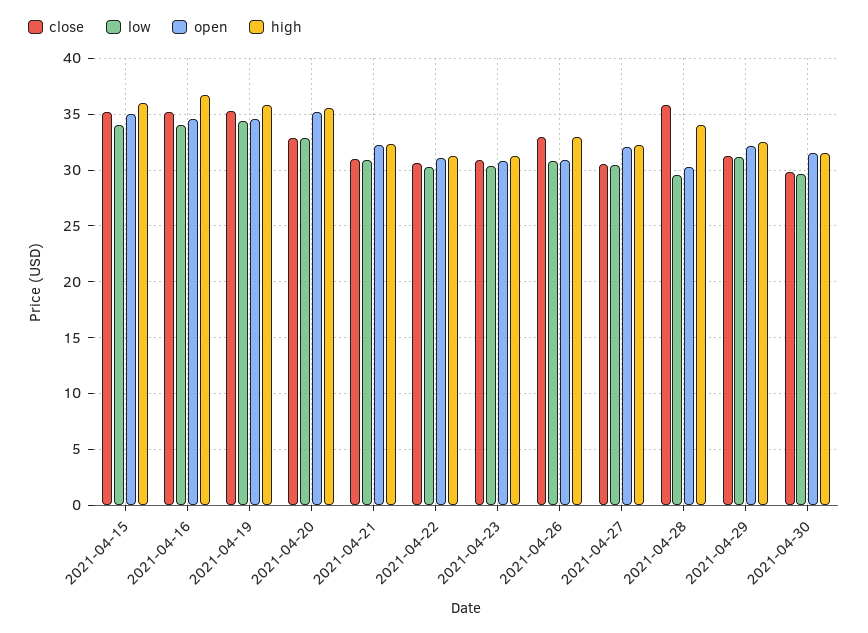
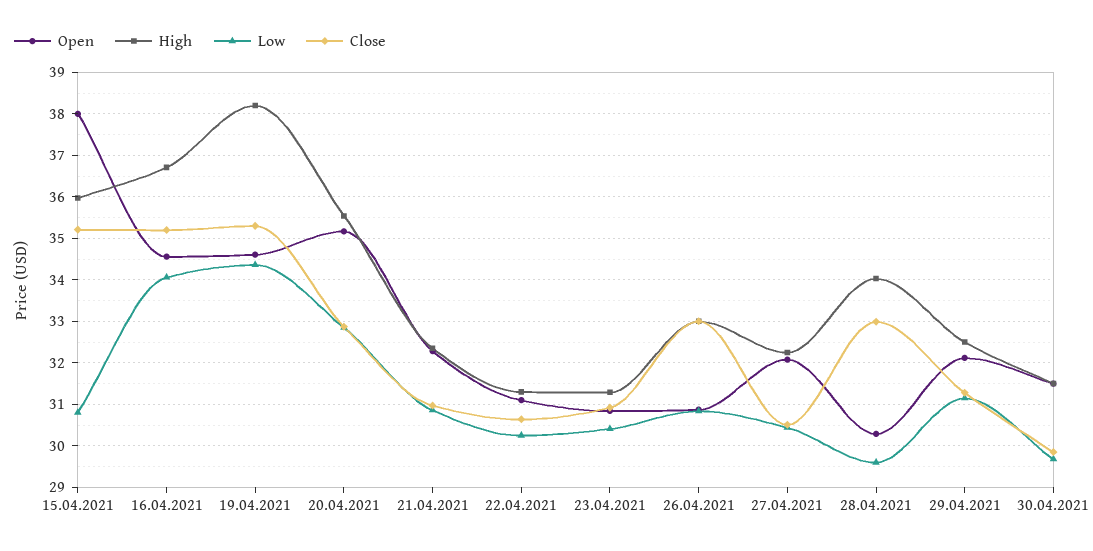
  {
    "close": {
      "2021-04-15": 35.2,
      "2021-04-16": 35.2,
      "2021-04-19": 35.4,
      "2021-04-20": 32.8,
      "2021-04-21": 31,
      "2021-04-22": 30.6,
      "2021-04-23": 31,
      "2021-04-26": 33,
      "2021-04-27": 30.6,
-     "2021-04-28": 36,
+     "2021-04-28": 33,
      "2021-04-29": 31.2,
      "2021-04-30": 29.8
    },
    "low": {
-     "2021-04-15": 34,
+     "2021-04-15": 30.8,
      "2021-04-16": 34,
      "2021-04-19": 34.4,
      "2021-04-20": 32.8,
      "2021-04-21": 30.8,
      "2021-04-22": 30.2,
      "2021-04-23": 30.4,
      "2021-04-26": 30.8,
      "2021-04-27": 30.4,
      "2021-04-28": 29.6,
      "2021-04-29": 31.2,
      "2021-04-30": 29.6
    },
    "open": {
-     "2021-04-15": 35,
+     "2021-04-15": 38,
      "2021-04-16": 34.6,
      "2021-04-19": 34.6,
      "2021-04-20": 35.2,
      "2021-04-21": 32.2,
      "2021-04-22": 31.2,
      "2021-04-23": 30.8,
      "2021-04-26": 30.8,
      "2021-04-27": 32,
      "2021-04-28": 30.2,
      "2021-04-29": 32.2,
      "2021-04-30": 31.6
    },
    "high": {
      "2021-04-15": 36,
      "2021-04-16": 36.8,
-     "2021-04-19": 36,
+     "2021-04-19": 38.2,
      "2021-04-20": 35.6,
      "2021-04-21": 32.4,
      "2021-04-22": 31.4,
      "2021-04-23": 31.2,
      "2021-04-26": 33,
      "2021-04-27": 32.2,
      "2021-04-28": 34,
      "2021-04-29": 32.6,
      "2021-04-30": 31.6
    }
  }

